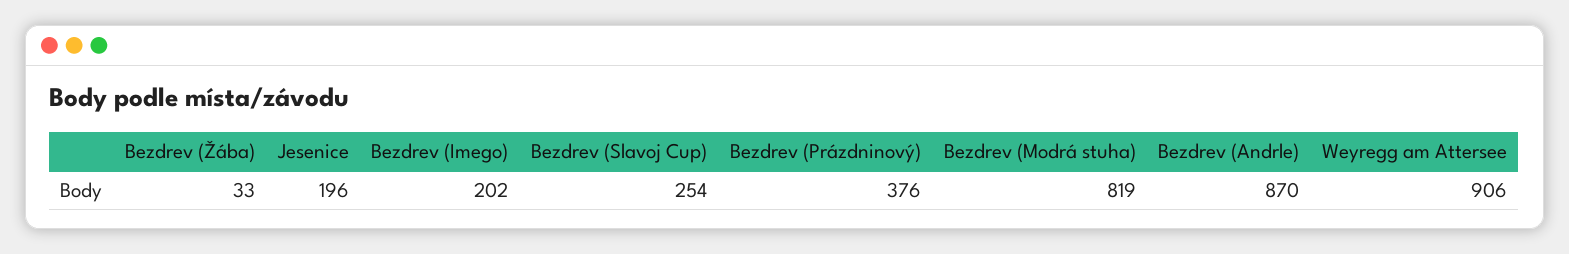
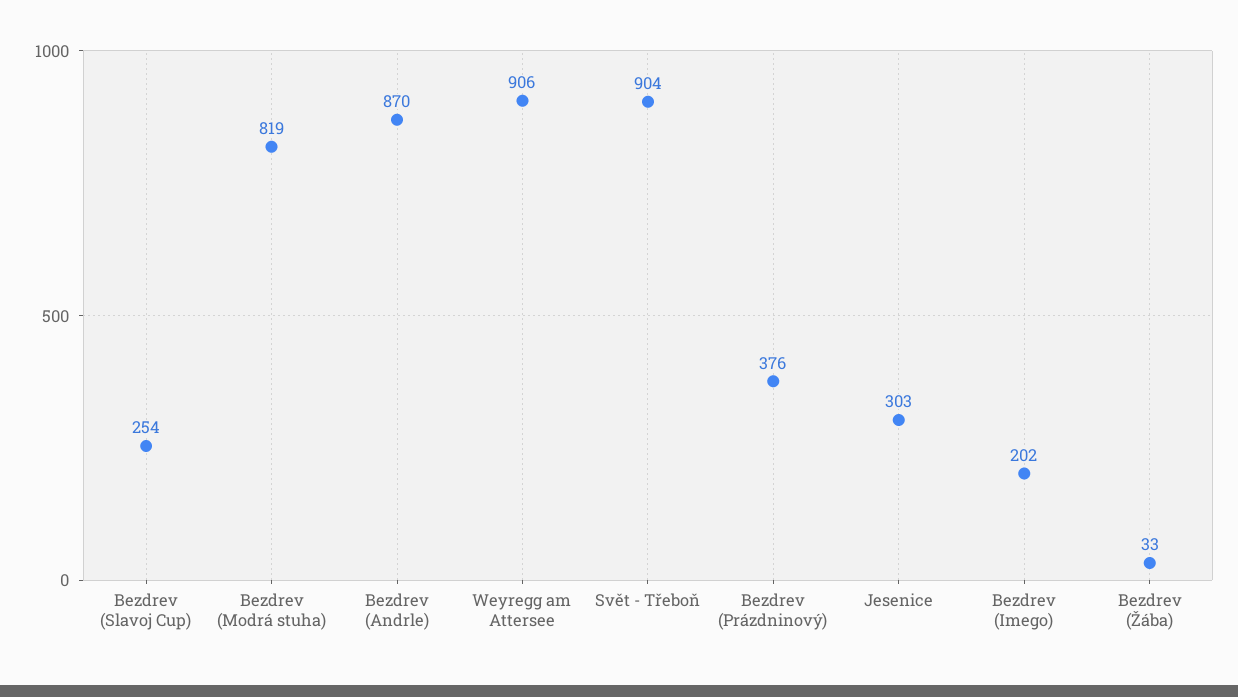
  {
    "Bezdrev (Žába)": 33,
-   "Jesenice": 196,
+   "Jesenice": 303,
    "Bezdrev (Imego)": 202,
    "Bezdrev (Slavoj Cup)": 254,
    "Bezdrev (Prázdninový)": 376,
    "Bezdrev (Modrá stuha)": 819,
    "Bezdrev (Andrle)": 870,
-   "Weyregg am Attersee": 906
+   "Weyregg am Attersee": 906,
+   "Svět - Třeboň": 904
  }

